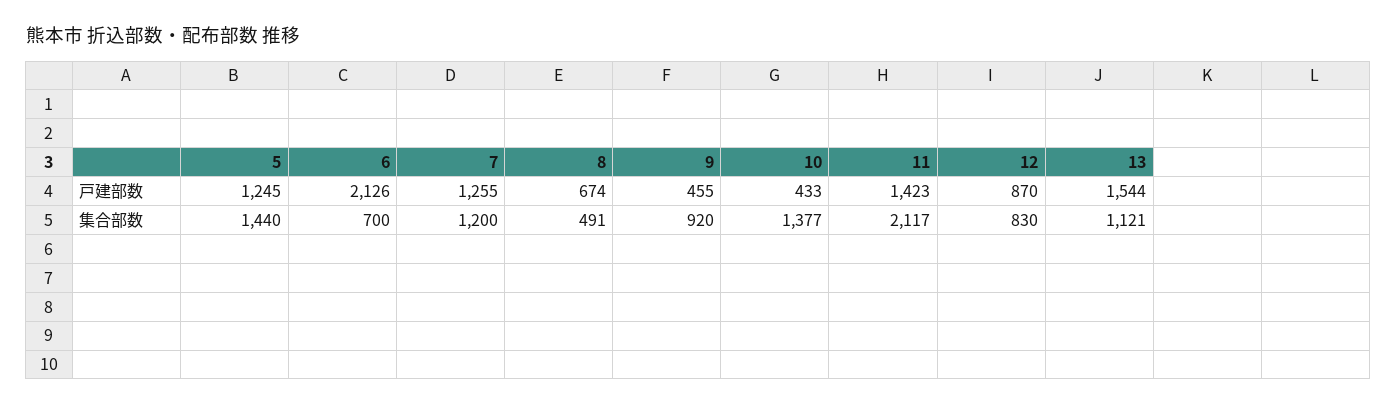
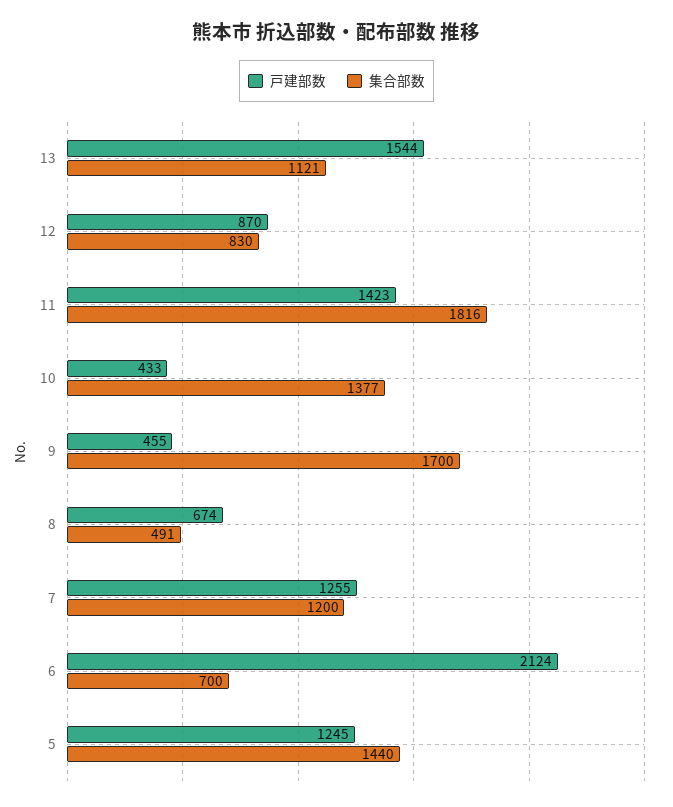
  {
    "戸建部数": {
      "5": 1245,
-     "6": 2126,
+     "6": 2124,
      "7": 1255,
      "8": 674,
      "9": 455,
      "10": 433,
      "11": 1423,
      "12": 870,
      "13": 1544
    },
    "集合部数": {
      "5": 1440,
      "6": 700,
      "7": 1200,
      "8": 491,
-     "9": 920,
+     "9": 1700,
      "10": 1377,
-     "11": 2117,
+     "11": 1816,
      "12": 830,
      "13": 1121
    }
  }

